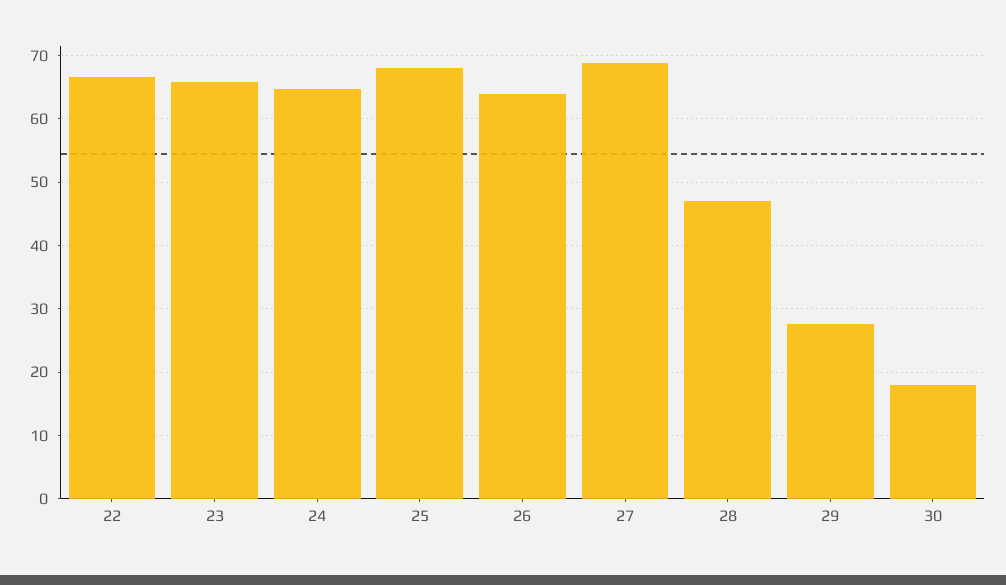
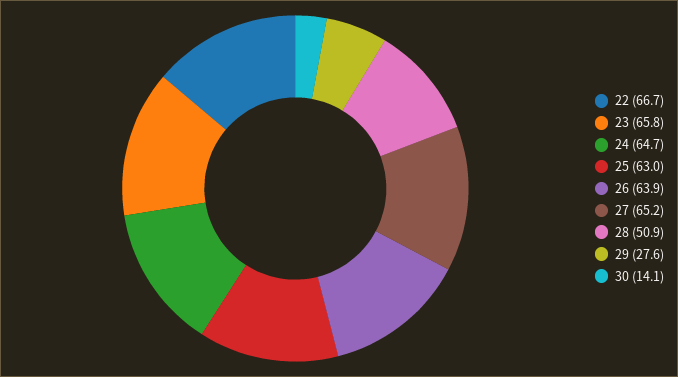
  {
    "22": 66.7,
    "23": 65.8,
    "24": 64.7,
-   "25": 68,
+   "25": 63,
    "26": 63.9,
-   "27": 69,
+   "27": 65.2,
-   "28": 47,
+   "28": 50.9,
    "29": 27.6,
-   "30": 18
+   "30": 14.1
  }

